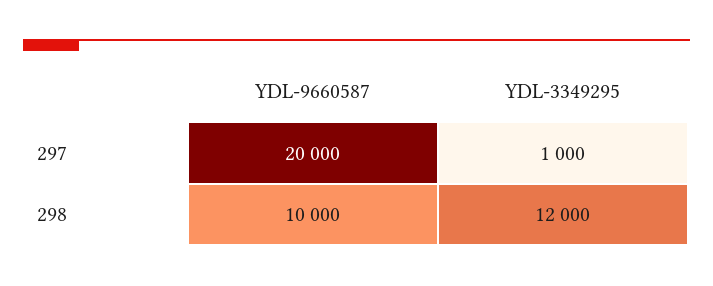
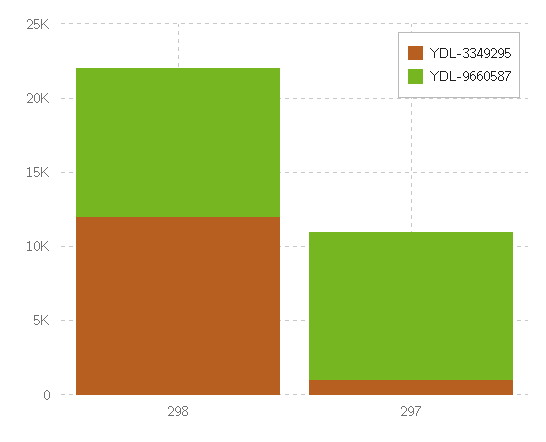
  {
    "YDL-9660587": {
-     "297": 20000,
+     "297": 10000,
      "298": 10000
    },
    "YDL-3349295": {
      "297": 1000,
      "298": 12000
    }
  }

